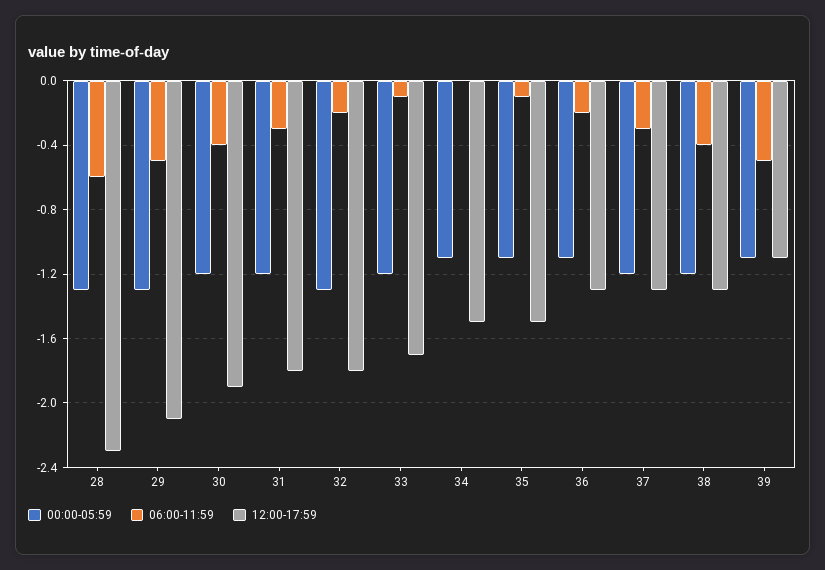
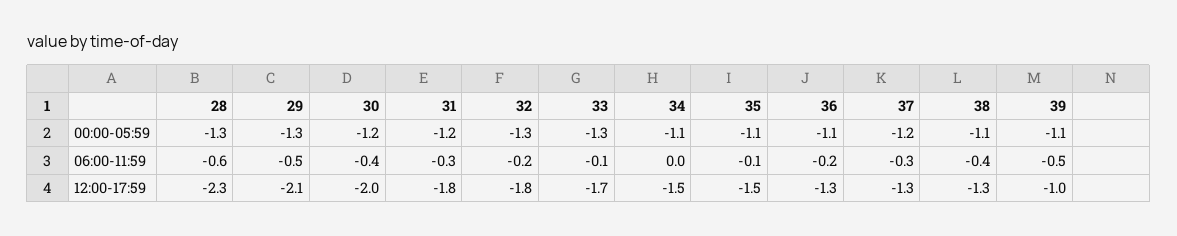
  {
    "00:00-05:59": {
      "28": -1.3,
      "29": -1.3,
      "30": -1.2,
      "31": -1.2,
      "32": -1.3,
-     "33": -1.2,
+     "33": -1.3,
      "34": -1.1,
      "35": -1.1,
      "36": -1.1,
      "37": -1.2,
-     "38": -1.2,
+     "38": -1.1,
      "39": -1.1
    },
    "06:00-11:59": {
      "28": -0.6,
      "29": -0.5,
      "30": -0.4,
      "31": -0.3,
      "32": -0.2,
      "33": -0.1,
      "34": 0,
      "35": -0.1,
      "36": -0.2,
      "37": -0.3,
      "38": -0.4,
      "39": -0.5
    },
    "12:00-17:59": {
      "28": -2.3,
      "29": -2.1,
-     "30": -1.9,
+     "30": -2,
      "31": -1.8,
      "32": -1.8,
      "33": -1.7,
      "34": -1.5,
      "35": -1.5,
      "36": -1.3,
      "37": -1.3,
      "38": -1.3,
-     "39": -1.1
+     "39": -1
    }
  }

